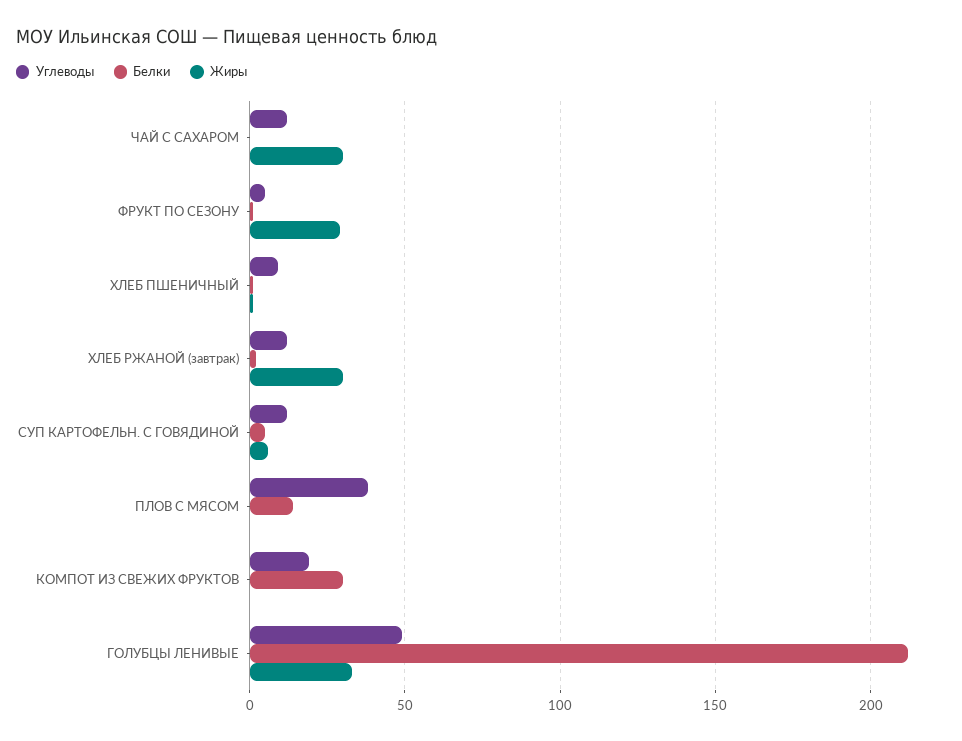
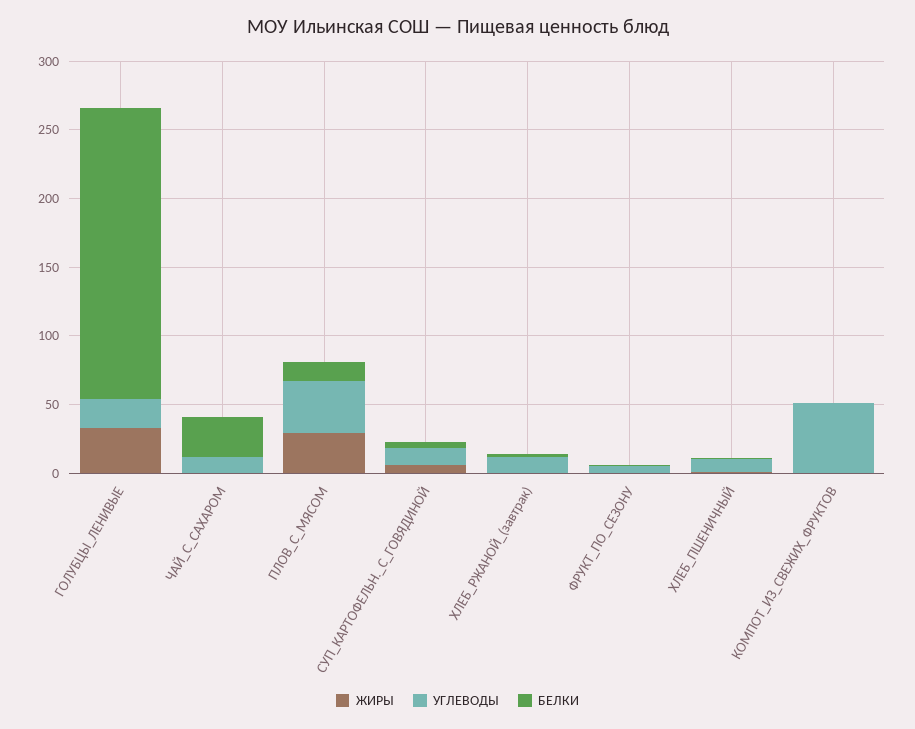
  {
    "Углеводы": {
      "ЧАЙ С САХАРОМ": 10,
      "ФРУКТ ПО СЕЗОНУ": 5,
      "ХЛЕБ ПШЕНИЧНЫЙ": 10,
      "ХЛЕБ РЖАНОЙ (завтрак)": 10,
      "СУП КАРТОФЕЛЬН. С ГОВЯДИНОЙ": 10,
      "ПЛОВ С МЯСОМ": 40,
-     "КОМПОТ ИЗ СВЕЖИХ ФРУКТОВ": 20,
+     "КОМПОТ ИЗ СВЕЖИХ ФРУКТОВ": 50,
-     "ГОЛУБЦЫ ЛЕНИВЫЕ": 50
+     "ГОЛУБЦЫ ЛЕНИВЫЕ": 20
    },
    "Белки": {
-     "ЧАЙ С САХАРОМ": 0,
+     "ЧАЙ С САХАРОМ": 30,
      "ФРУКТ ПО СЕЗОНУ": 0,
      "ХЛЕБ ПШЕНИЧНЫЙ": 0,
      "ХЛЕБ РЖАНОЙ (завтрак)": 0,
      "СУП КАРТОФЕЛЬН. С ГОВЯДИНОЙ": 5,
      "ПЛОВ С МЯСОМ": 15,
-     "КОМПОТ ИЗ СВЕЖИХ ФРУКТОВ": 30,
+     "КОМПОТ ИЗ СВЕЖИХ ФРУКТОВ": 0,
      "ГОЛУБЦЫ ЛЕНИВЫЕ": 210
    },
    "Жиры": {
-     "ЧАЙ С САХАРОМ": 30,
+     "ЧАЙ С САХАРОМ": 0,
-     "ФРУКТ ПО СЕЗОНУ": 30,
+     "ФРУКТ ПО СЕЗОНУ": 0,
      "ХЛЕБ ПШЕНИЧНЫЙ": 0,
-     "ХЛЕБ РЖАНОЙ (завтрак)": 30,
+     "ХЛЕБ РЖАНОЙ (завтрак)": 0,
      "СУП КАРТОФЕЛЬН. С ГОВЯДИНОЙ": 5,
-     "ПЛОВ С МЯСОМ": 0,
+     "ПЛОВ С МЯСОМ": 30,
      "КОМПОТ ИЗ СВЕЖИХ ФРУКТОВ": 0,
      "ГОЛУБЦЫ ЛЕНИВЫЕ": 35
    }
  }

